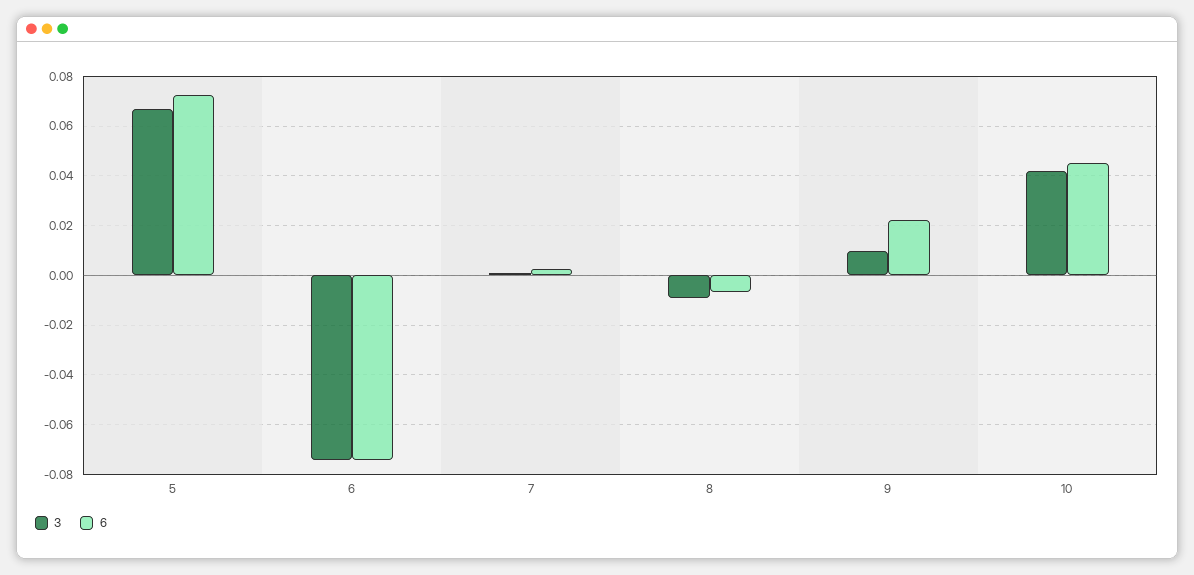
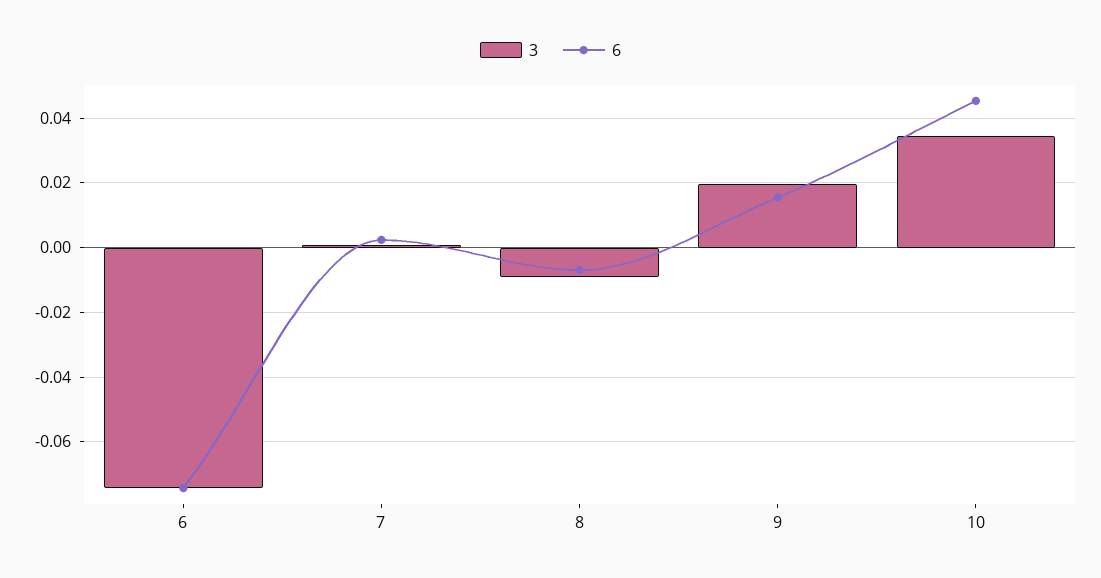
  {
    "3": {
-     "5": 0.0675,
      "6": -0.074,
      "7": 0,
      "8": -0.01,
-     "9": 0.01,
+     "9": 0.02,
-     "10": 0.0425
+     "10": 0.034
    },
    "6": {
-     "5": 0.0725,
      "6": -0.074,
      "7": 0.002,
      "8": -0.006,
-     "9": 0.0225,
+     "9": 0.016,
      "10": 0.046
    }
  }

